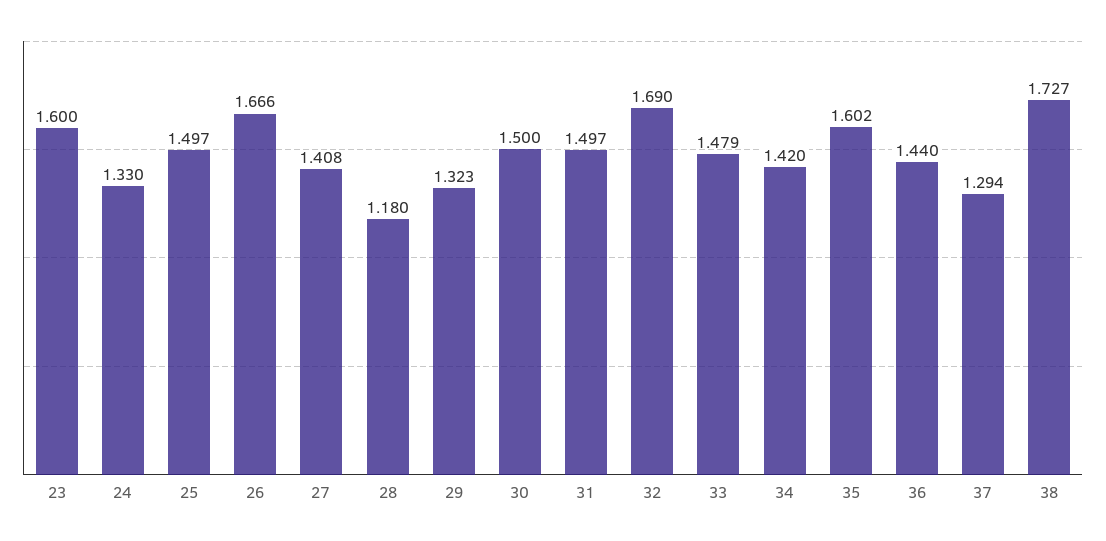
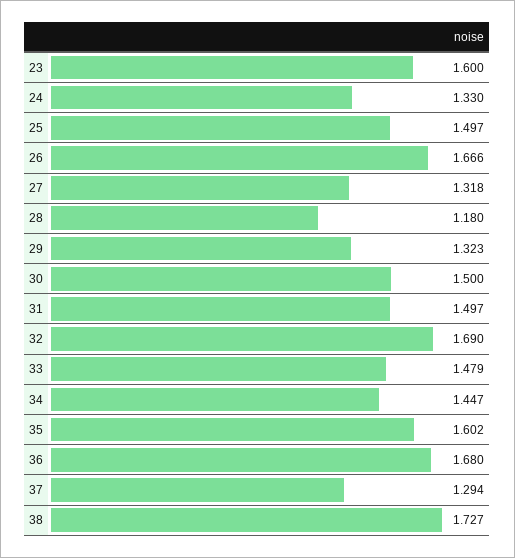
  {
    "23": 1.6,
    "24": 1.33,
    "25": 1.497,
    "26": 1.666,
-   "27": 1.408,
+   "27": 1.318,
    "28": 1.18,
    "29": 1.323,
    "30": 1.5,
    "31": 1.497,
    "32": 1.69,
    "33": 1.479,
-   "34": 1.42,
+   "34": 1.447,
    "35": 1.602,
-   "36": 1.44,
+   "36": 1.68,
    "37": 1.294,
    "38": 1.727
  }

